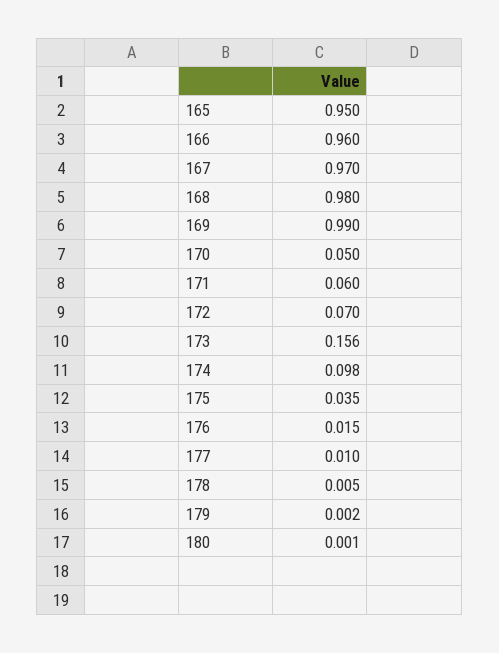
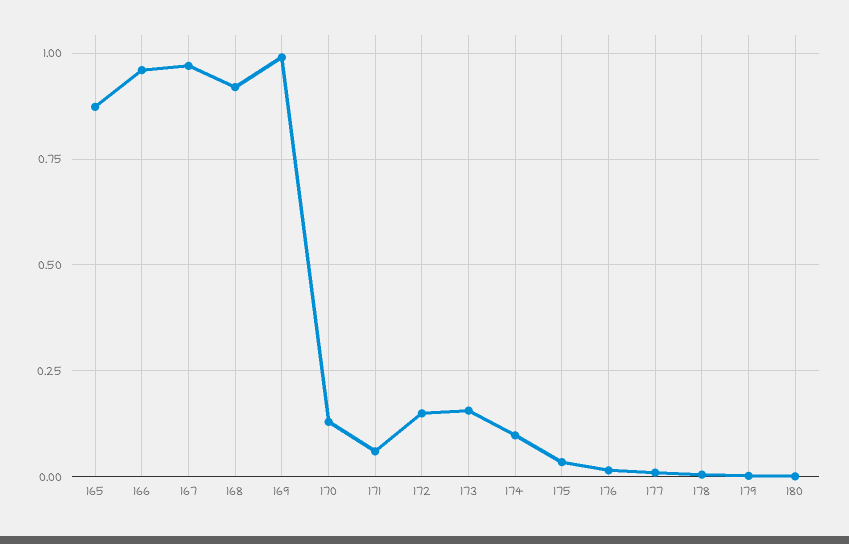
  {
-   "165": 0.95,
+   "165": 0.875,
    "166": 0.96,
    "167": 0.97,
-   "168": 0.98,
+   "168": 0.925,
    "169": 0.99,
-   "170": 0.05,
+   "170": 0.125,
    "171": 0.06,
-   "172": 0.07,
+   "172": 0.15,
    "173": 0.156,
    "174": 0.098,
    "175": 0.035,
    "176": 0.015,
    "177": 0.01,
    "178": 0.005,
    "179": 0.002,
    "180": 0.001
  }

